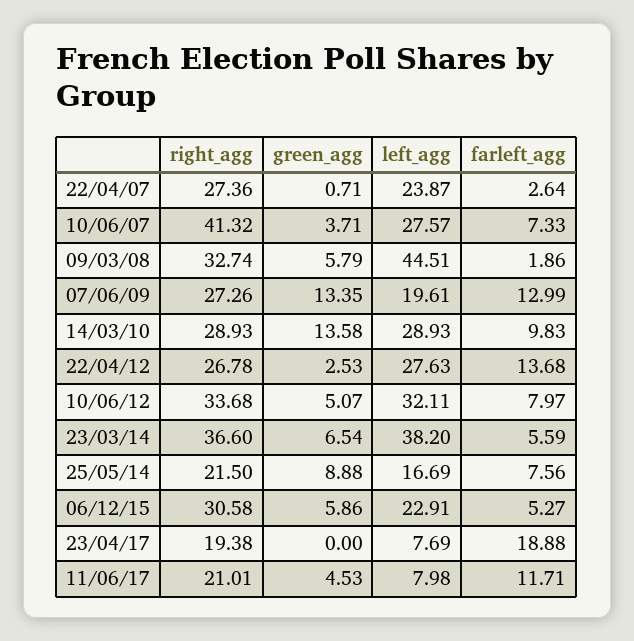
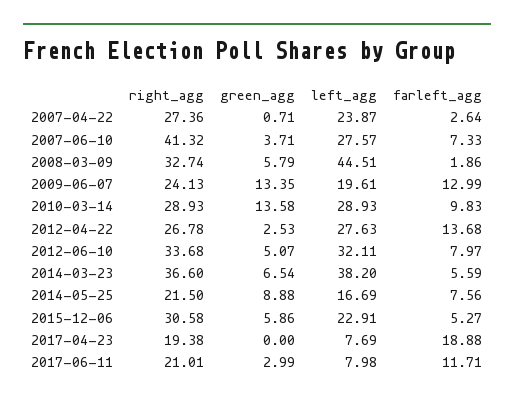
  {
    "right_agg": {
      "22/04/07": 27.36,
      "10/06/07": 41.32,
      "09/03/08": 32.74,
-     "07/06/09": 27.26,
+     "07/06/09": 24.13,
      "14/03/10": 28.93,
      "22/04/12": 26.78,
      "10/06/12": 33.68,
      "23/03/14": 36.6,
      "25/05/14": 21.5,
      "06/12/15": 30.58,
      "23/04/17": 19.38,
      "11/06/17": 21.01
    },
    "green_agg": {
      "22/04/07": 0.71,
      "10/06/07": 3.71,
      "09/03/08": 5.79,
      "07/06/09": 13.35,
      "14/03/10": 13.58,
      "22/04/12": 2.53,
      "10/06/12": 5.07,
      "23/03/14": 6.54,
      "25/05/14": 8.88,
      "06/12/15": 5.86,
      "23/04/17": 0,
-     "11/06/17": 4.53
+     "11/06/17": 2.99
    },
    "left_agg": {
      "22/04/07": 23.87,
      "10/06/07": 27.57,
      "09/03/08": 44.51,
      "07/06/09": 19.61,
      "14/03/10": 28.93,
      "22/04/12": 27.63,
      "10/06/12": 32.11,
      "23/03/14": 38.2,
      "25/05/14": 16.69,
      "06/12/15": 22.91,
      "23/04/17": 7.69,
      "11/06/17": 7.98
    },
    "farleft_agg": {
      "22/04/07": 2.64,
      "10/06/07": 7.33,
      "09/03/08": 1.86,
      "07/06/09": 12.99,
      "14/03/10": 9.83,
      "22/04/12": 13.68,
      "10/06/12": 7.97,
      "23/03/14": 5.59,
      "25/05/14": 7.56,
      "06/12/15": 5.27,
      "23/04/17": 18.88,
      "11/06/17": 11.71
    }
  }

